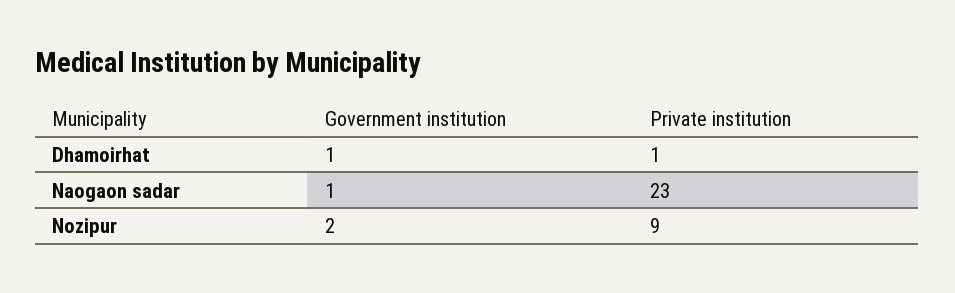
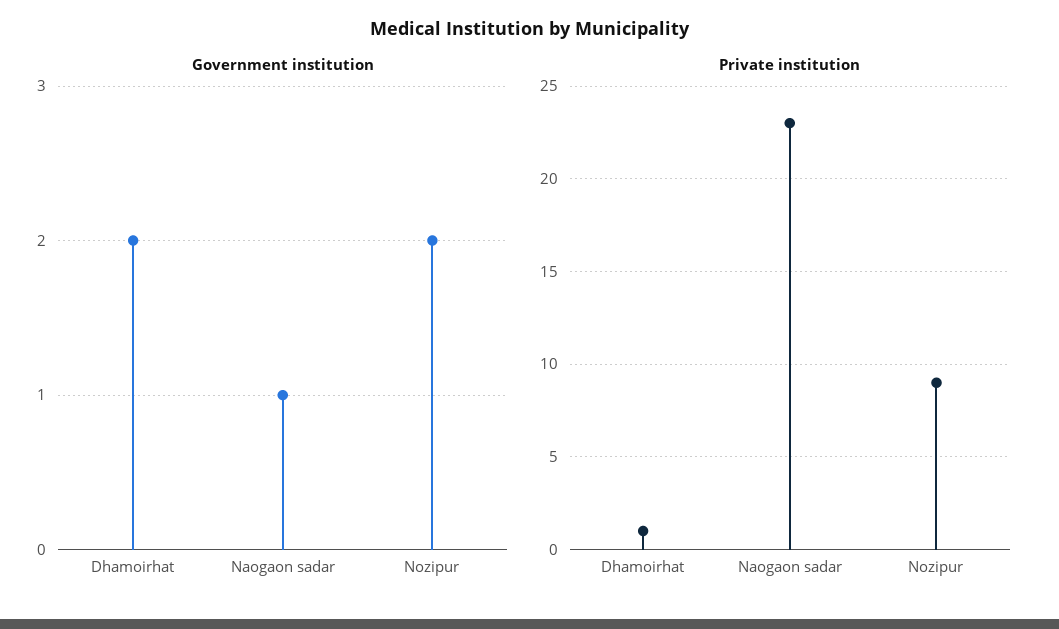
  {
    "Government institution": {
-     "Dhamoirhat": 1,
+     "Dhamoirhat": 2,
      "Naogaon sadar": 1,
      "Nozipur": 2
    },
    "Private institution": {
      "Dhamoirhat": 1,
      "Naogaon sadar": 23,
      "Nozipur": 9
    }
  }

